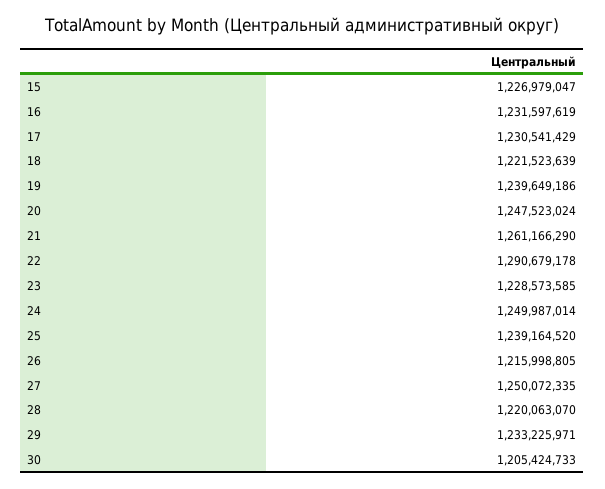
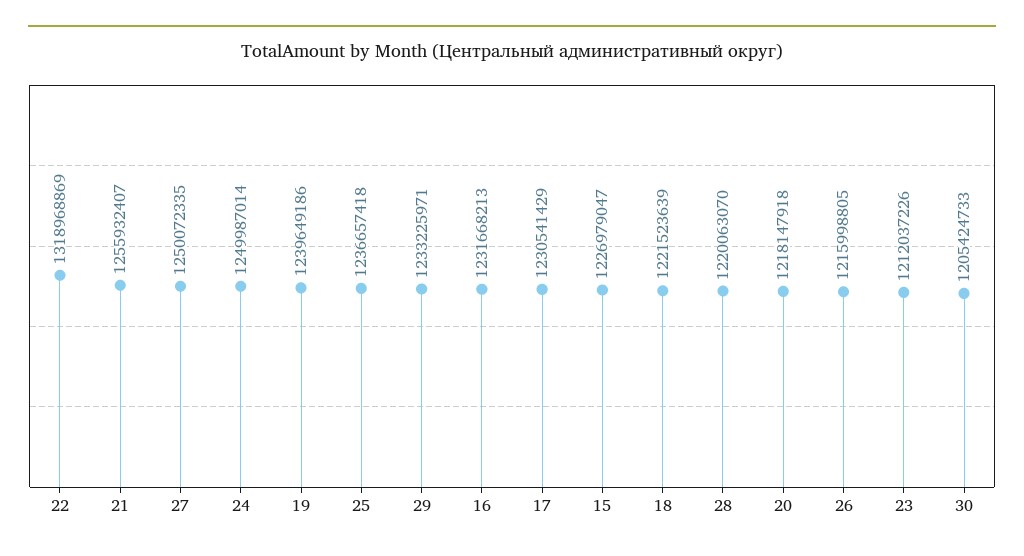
  {
    "15": 1226979047,
-   "16": 1231597619,
+   "16": 1231668213,
    "17": 1230541429,
    "18": 1221523639,
    "19": 1239649186,
-   "20": 1247523024,
+   "20": 1218147918,
-   "21": 1261166290,
+   "21": 1255932407,
-   "22": 1290679178,
+   "22": 1318968869,
-   "23": 1228573585,
+   "23": 1212037226,
    "24": 1249987014,
-   "25": 1239164520,
+   "25": 1236657418,
    "26": 1215998805,
    "27": 1250072335,
    "28": 1220063070,
    "29": 1233225971,
    "30": 1205424733
  }

